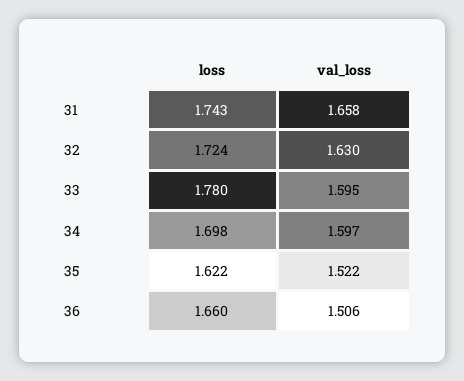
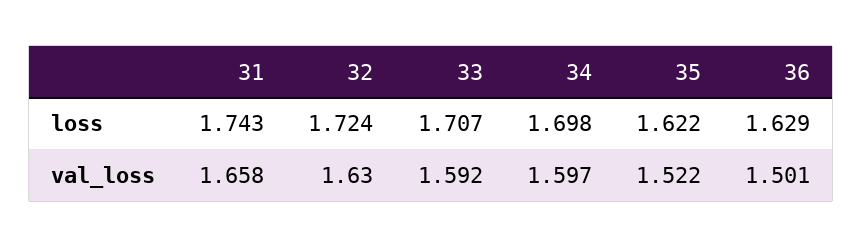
  {
    "loss": {
      "31": 1.743,
      "32": 1.724,
-     "33": 1.78,
+     "33": 1.707,
      "34": 1.698,
      "35": 1.622,
-     "36": 1.66
+     "36": 1.629
    },
    "val_loss": {
      "31": 1.658,
      "32": 1.63,
-     "33": 1.595,
+     "33": 1.592,
      "34": 1.597,
      "35": 1.522,
-     "36": 1.506
+     "36": 1.501
    }
  }

